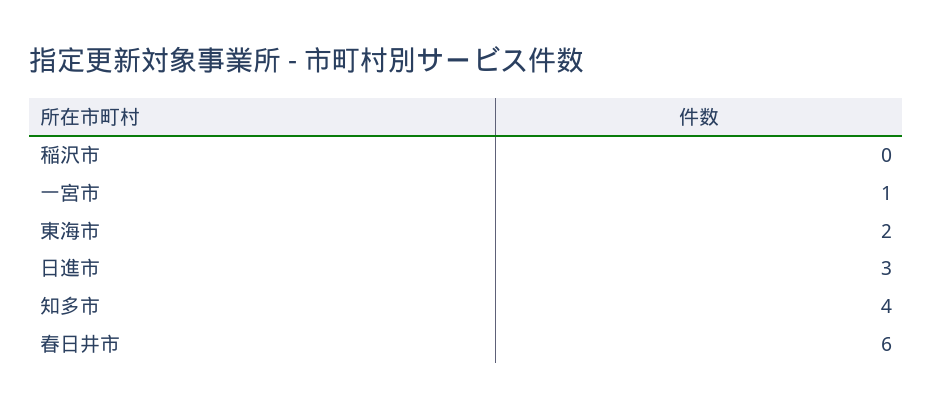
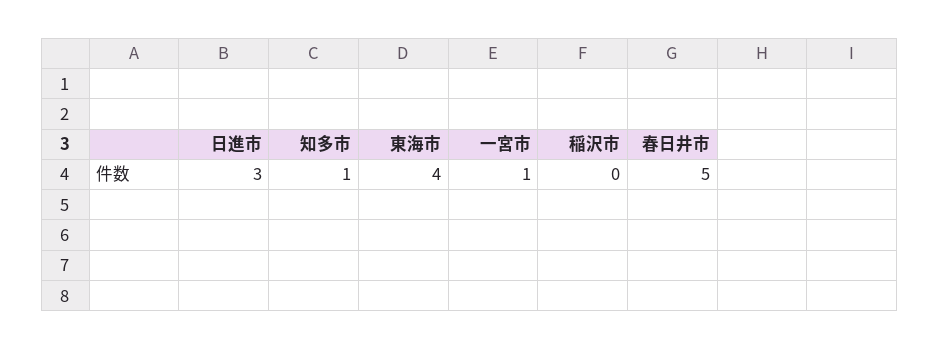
  {
    "稲沢市": 0,
    "一宮市": 1,
-   "東海市": 2,
+   "東海市": 4,
    "日進市": 3,
-   "知多市": 4,
+   "知多市": 1,
-   "春日井市": 6
+   "春日井市": 5
  }

